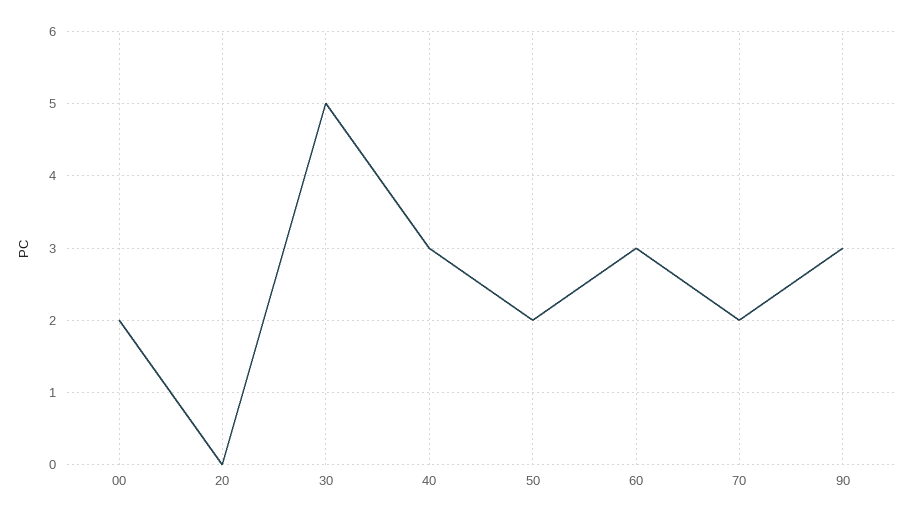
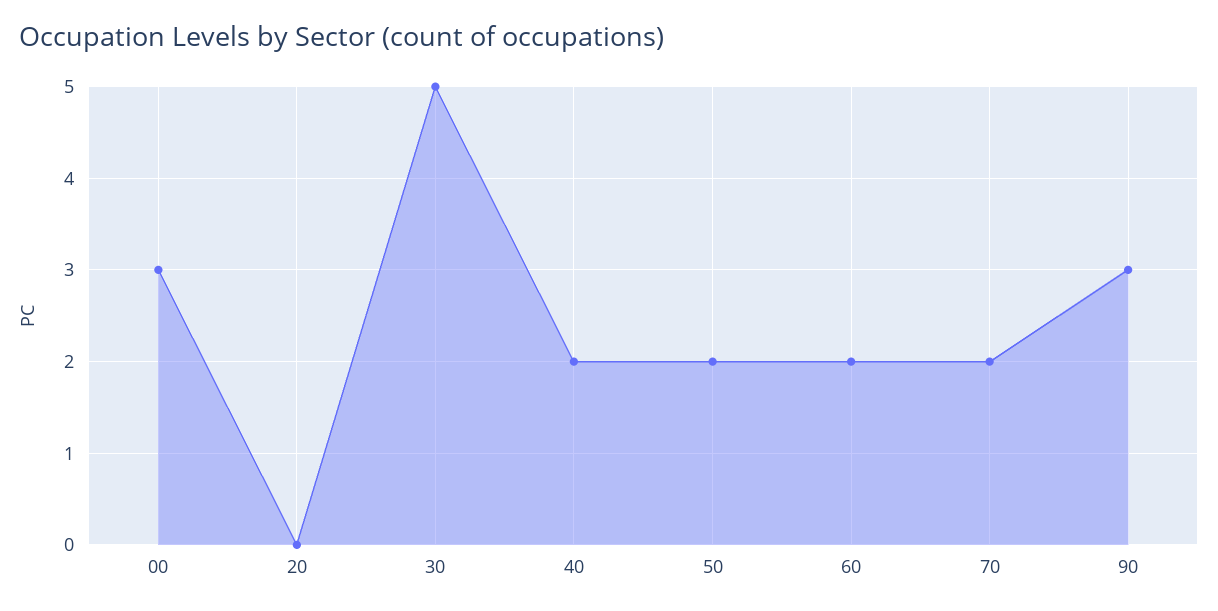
  {
-   "00": 2,
+   "00": 3,
    "20": 0,
    "30": 5,
-   "40": 3,
+   "40": 2,
    "50": 2,
-   "60": 3,
+   "60": 2,
    "70": 2,
    "90": 3
  }

